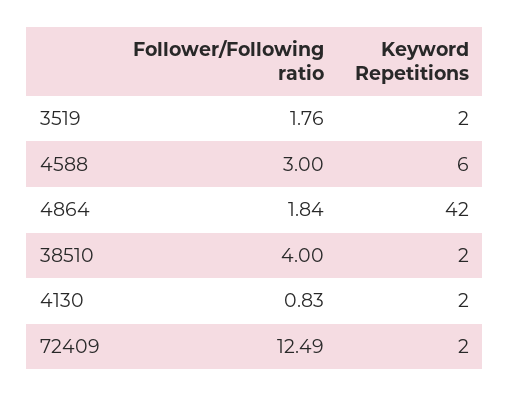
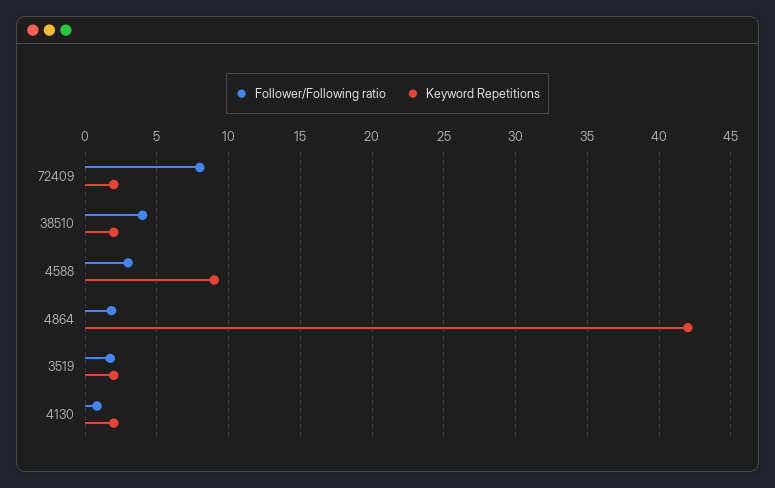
  {
    "Follower/Following ratio": {
      "3519": 1.76,
      "4588": 3,
      "4864": 1.84,
      "38510": 4,
      "4130": 0.83,
-     "72409": 12.49
+     "72409": 8
    },
    "Keyword Repetitions": {
      "3519": 2,
-     "4588": 6,
+     "4588": 9,
      "4864": 42,
      "38510": 2,
      "4130": 2,
      "72409": 2
    }
  }

